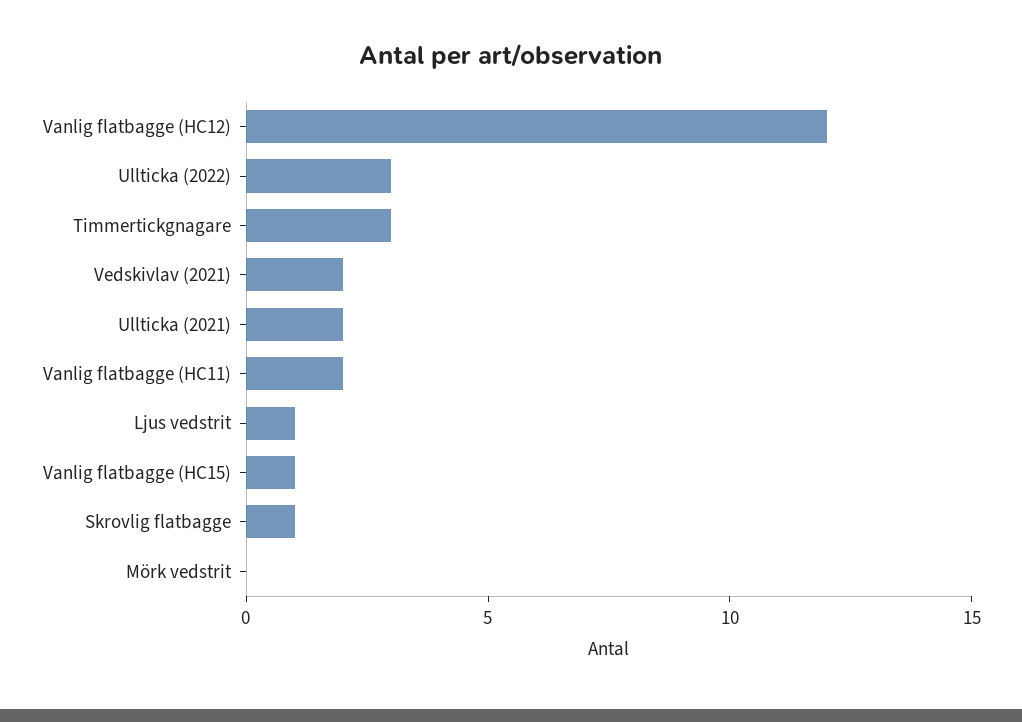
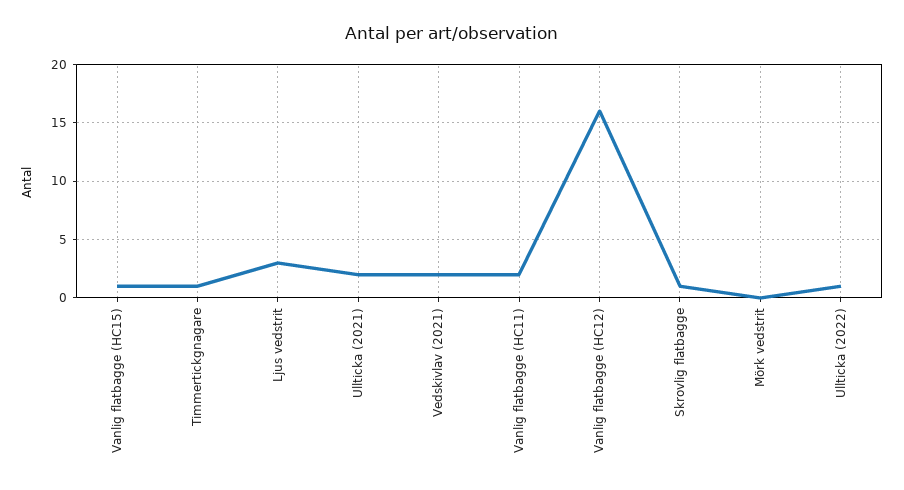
  {
-   "Vanlig flatbagge (HC12)": 12,
+   "Vanlig flatbagge (HC12)": 16,
-   "Ullticka (2022)": 3,
+   "Ullticka (2022)": 1,
-   "Timmertickgnagare": 3,
+   "Timmertickgnagare": 1,
    "Vedskivlav (2021)": 2,
    "Ullticka (2021)": 2,
    "Vanlig flatbagge (HC11)": 2,
-   "Ljus vedstrit": 1,
+   "Ljus vedstrit": 3,
    "Vanlig flatbagge (HC15)": 1,
    "Skrovlig flatbagge": 1,
    "Mörk vedstrit": 0
  }

